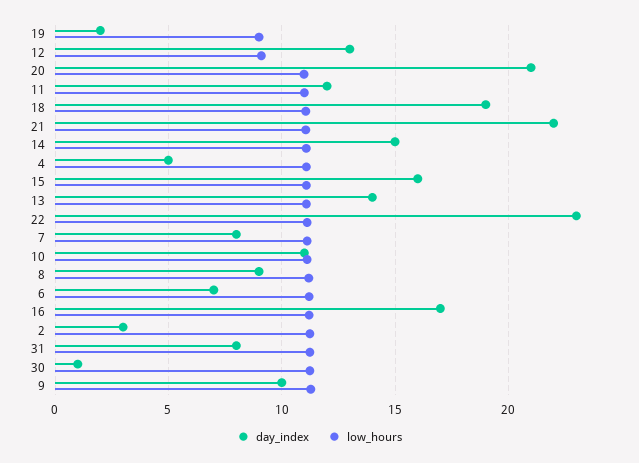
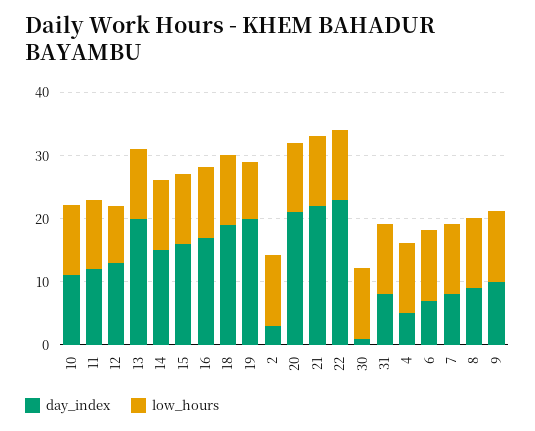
  {
    "day_index": {
-     "19": 2,
+     "19": 20,
      "12": 13,
      "20": 21,
      "11": 12,
      "18": 19,
      "21": 22,
      "14": 15,
      "4": 5,
      "15": 16,
-     "13": 14,
+     "13": 20,
      "22": 23,
      "7": 8,
      "10": 11,
      "8": 9,
      "6": 7,
      "16": 17,
      "2": 3,
      "31": 8,
      "30": 1,
      "9": 10
    },
    "low_hours": {
      "19": 9,
      "12": 9,
      "20": 11,
      "11": 11,
      "18": 11,
      "21": 11,
      "14": 11,
      "4": 11,
      "15": 11,
      "13": 11,
      "22": 11,
      "7": 11,
      "10": 11,
      "8": 11,
      "6": 11,
      "16": 11,
      "2": 11,
      "31": 11,
      "30": 11,
      "9": 11.5
    }
  }

